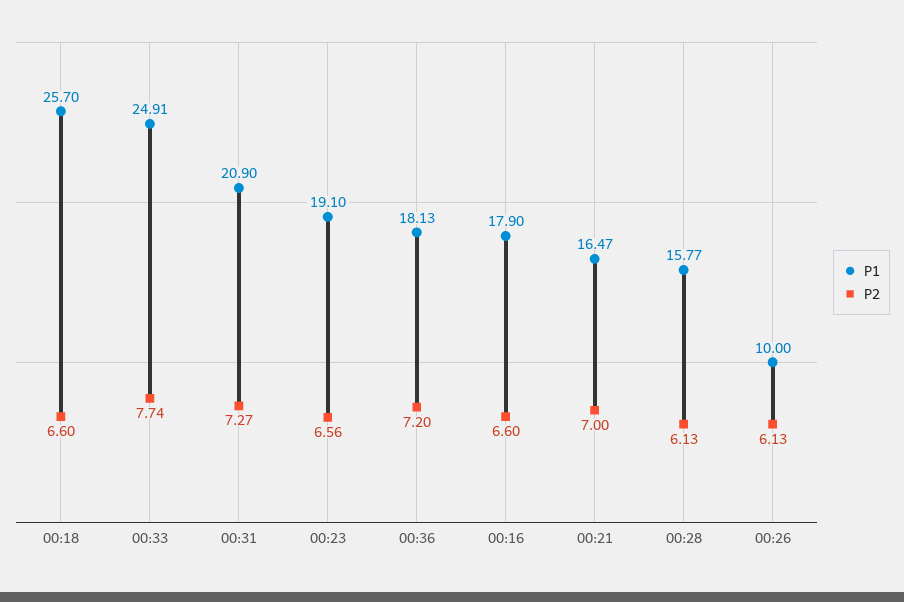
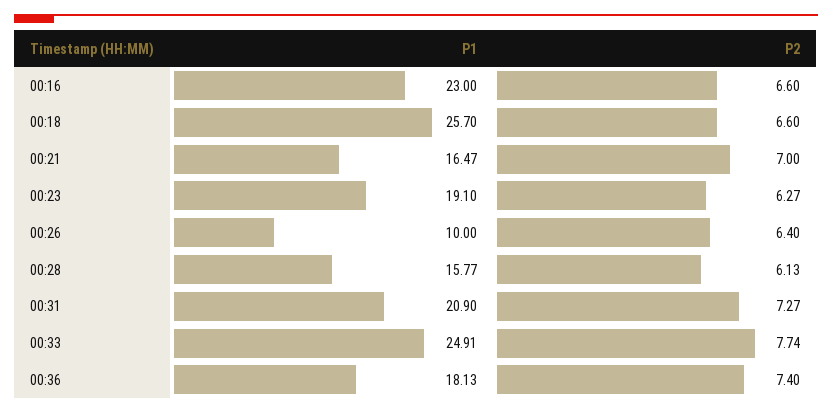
  {
    "P1": {
      "00:18": 25.7,
      "00:33": 24.91,
      "00:31": 20.9,
      "00:23": 19.1,
      "00:36": 18.13,
-     "00:16": 17.9,
+     "00:16": 23,
      "00:21": 16.47,
      "00:28": 15.77,
      "00:26": 10
    },
    "P2": {
      "00:18": 6.6,
      "00:33": 7.74,
      "00:31": 7.27,
-     "00:23": 6.56,
+     "00:23": 6.27,
-     "00:36": 7.2,
+     "00:36": 7.4,
      "00:16": 6.6,
      "00:21": 7,
      "00:28": 6.13,
-     "00:26": 6.13
+     "00:26": 6.4
    }
  }

